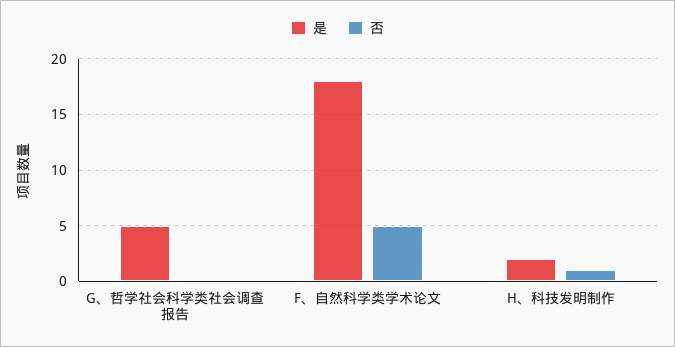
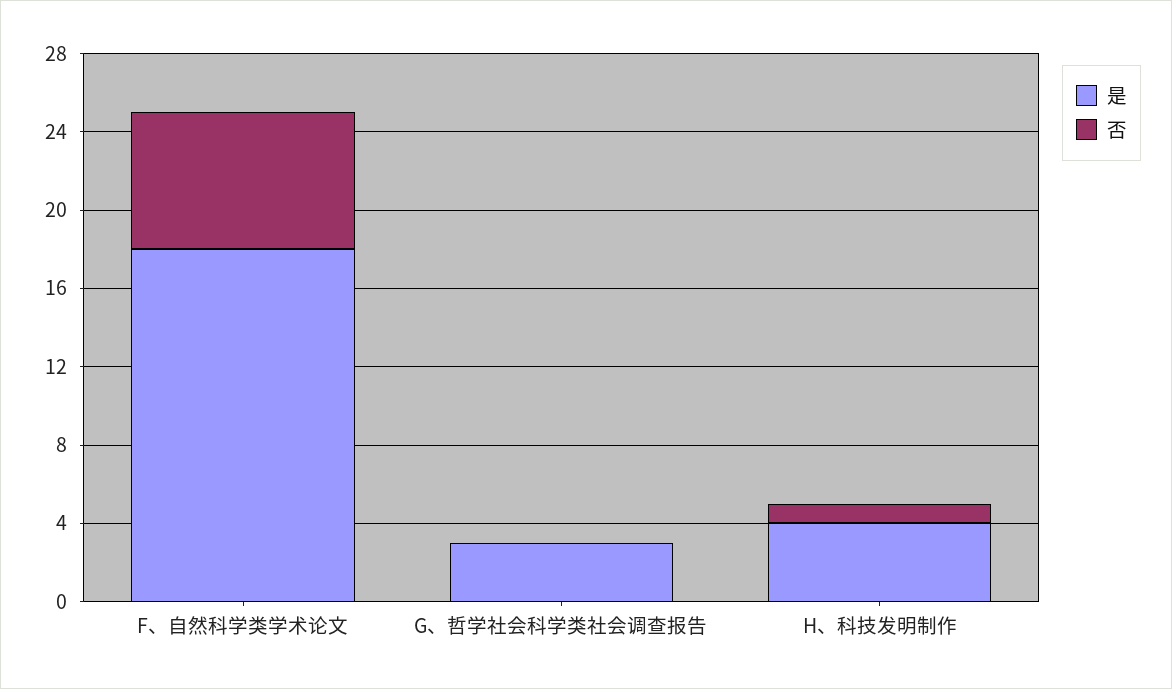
  {
    "是": {
-     "G、哲学社会科学类社会调查报告": 5,
+     "G、哲学社会科学类社会调查报告": 3,
      "F、自然科学类学术论文": 18,
-     "H、科技发明制作": 2
+     "H、科技发明制作": 4
    },
    "否": {
      "G、哲学社会科学类社会调查报告": 0,
-     "F、自然科学类学术论文": 5,
+     "F、自然科学类学术论文": 7,
      "H、科技发明制作": 1
    }
  }

